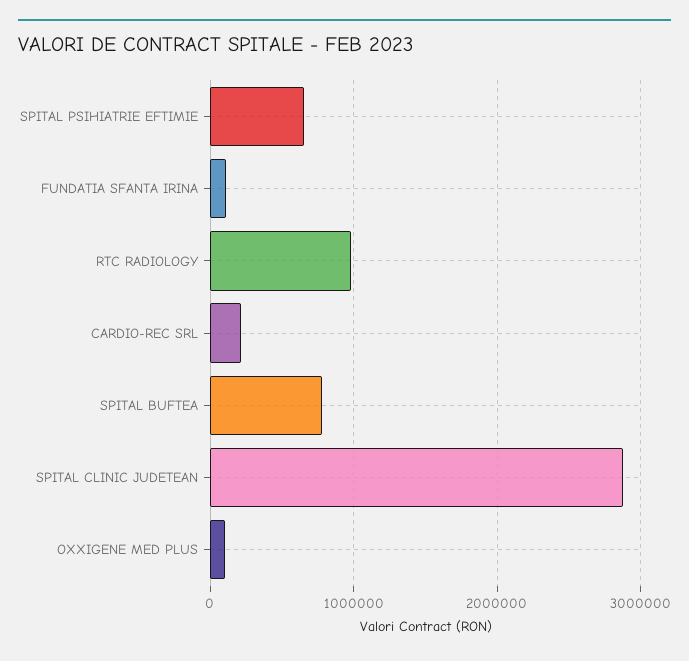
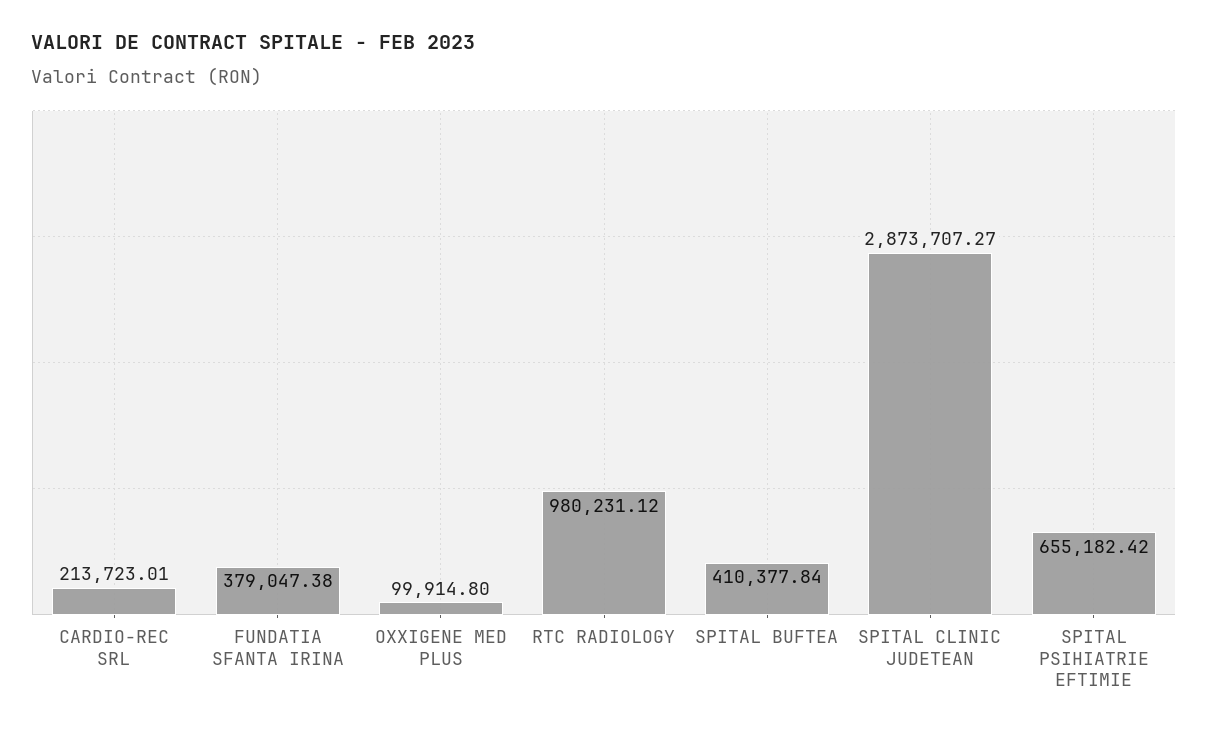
  {
    "SPITAL PSIHIATRIE EFTIMIE": 655182.42,
-   "FUNDATIA SFANTA IRINA": 100000,
+   "FUNDATIA SFANTA IRINA": 379047.38,
    "RTC RADIOLOGY": 980231.12,
    "CARDIO-REC SRL": 213723.01,
-   "SPITAL BUFTEA": 800000,
+   "SPITAL BUFTEA": 410377.84,
    "SPITAL CLINIC JUDETEAN": 2873707.27,
    "OXXIGENE MED PLUS": 99914.8
  }

